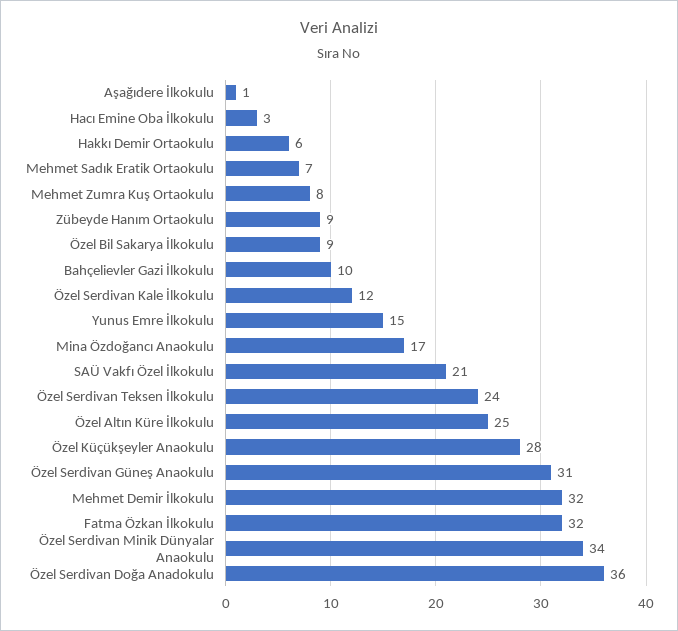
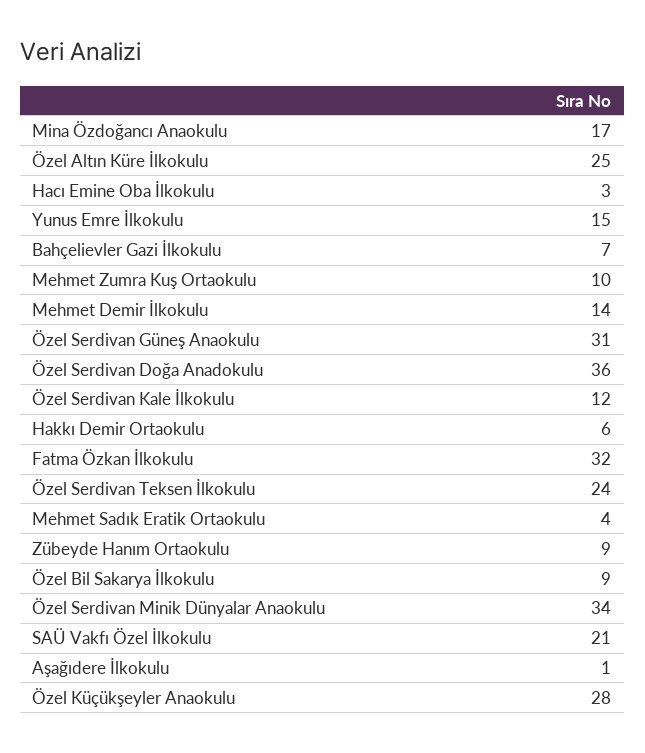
  {
    "Aşağıdere İlkokulu": 1,
    "Hacı Emine Oba İlkokulu": 3,
    "Hakkı Demir Ortaokulu": 6,
-   "Mehmet Sadık Eratik Ortaokulu": 7,
+   "Mehmet Sadık Eratik Ortaokulu": 4,
-   "Mehmet Zumra Kuş Ortaokulu": 8,
+   "Mehmet Zumra Kuş Ortaokulu": 10,
    "Zübeyde Hanım Ortaokulu": 9,
    "Özel Bil Sakarya İlkokulu": 9,
-   "Bahçelievler Gazi İlkokulu": 10,
+   "Bahçelievler Gazi İlkokulu": 7,
    "Özel Serdivan Kale İlkokulu": 12,
    "Yunus Emre İlkokulu": 15,
    "Mina Özdoğancı Anaokulu": 17,
    "SAÜ Vakfı Özel İlkokulu": 21,
    "Özel Serdivan Teksen İlkokulu": 24,
    "Özel Altın Küre İlkokulu": 25,
    "Özel Küçükşeyler Anaokulu": 28,
    "Özel Serdivan Güneş Anaokulu": 31,
-   "Mehmet Demir İlkokulu": 32,
+   "Mehmet Demir İlkokulu": 14,
    "Fatma Özkan İlkokulu": 32,
    "Özel Serdivan Minik Dünyalar Anaokulu": 34,
    "Özel Serdivan Doğa Anadokulu": 36
  }

